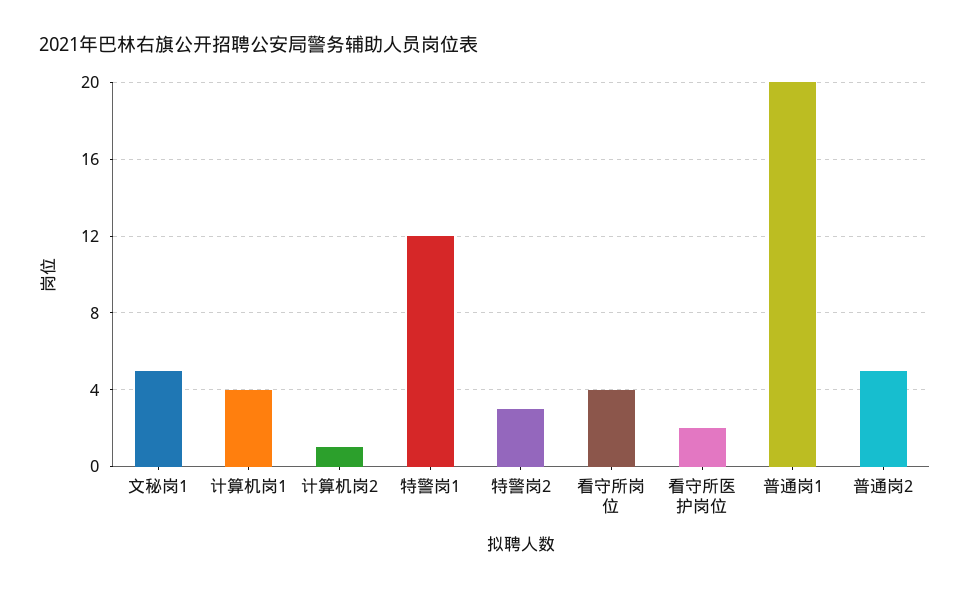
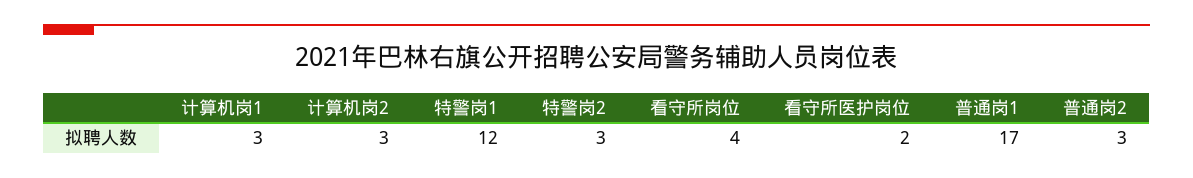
  {
-   "文秘岗1": 5,
-   "计算机岗1": 4,
+   "计算机岗1": 3,
-   "计算机岗2": 1,
+   "计算机岗2": 3,
    "特警岗1": 12,
    "特警岗2": 3,
    "看守所岗位": 4,
    "看守所医护岗位": 2,
-   "普通岗1": 20,
+   "普通岗1": 17,
-   "普通岗2": 5
+   "普通岗2": 3
  }

